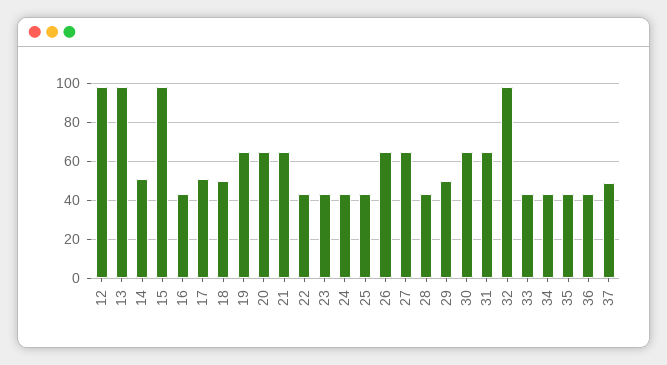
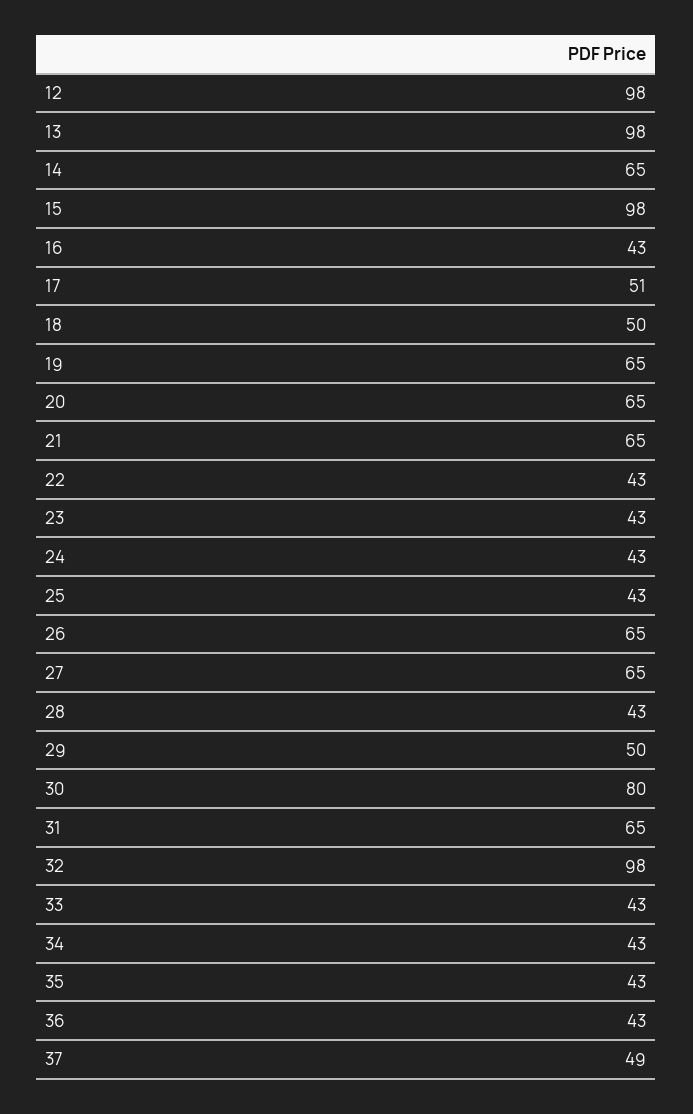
  {
    "12": 98,
    "13": 98,
-   "14": 50,
+   "14": 65,
    "15": 98,
    "16": 43,
    "17": 51,
    "18": 50,
    "19": 65,
    "20": 65,
    "21": 65,
    "22": 43,
    "23": 43,
    "24": 43,
    "25": 43,
    "26": 65,
    "27": 65,
    "28": 43,
    "29": 50,
-   "30": 65,
+   "30": 80,
    "31": 65,
    "32": 98,
    "33": 43,
    "34": 43,
    "35": 43,
    "36": 43,
    "37": 49
  }

